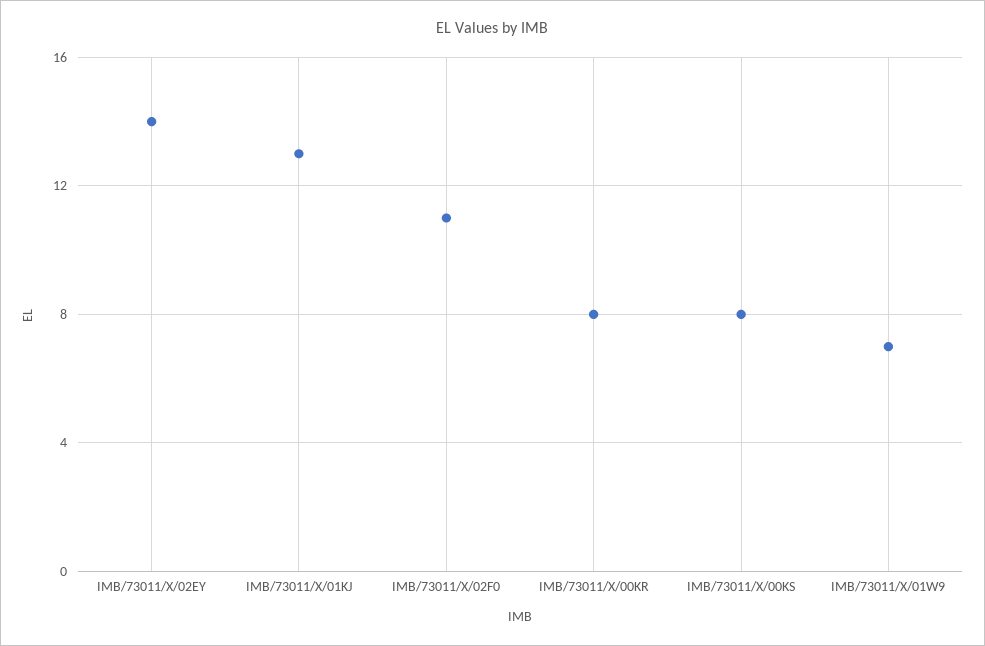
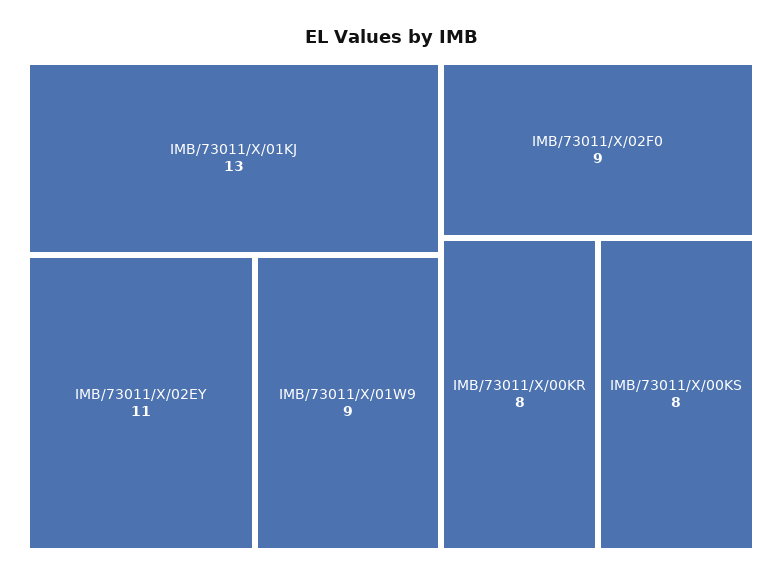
  {
-   "IMB/73011/X/02EY": 14,
+   "IMB/73011/X/02EY": 11,
    "IMB/73011/X/01KJ": 13,
-   "IMB/73011/X/02F0": 11,
+   "IMB/73011/X/02F0": 9,
    "IMB/73011/X/00KR": 8,
    "IMB/73011/X/00KS": 8,
-   "IMB/73011/X/01W9": 7
+   "IMB/73011/X/01W9": 9
  }

